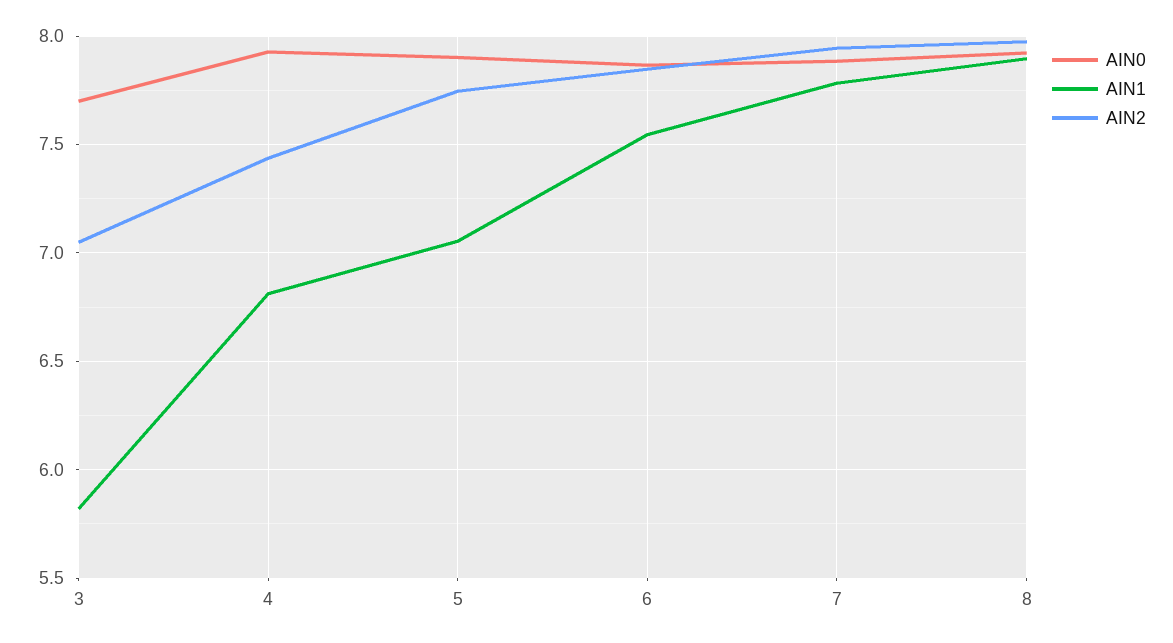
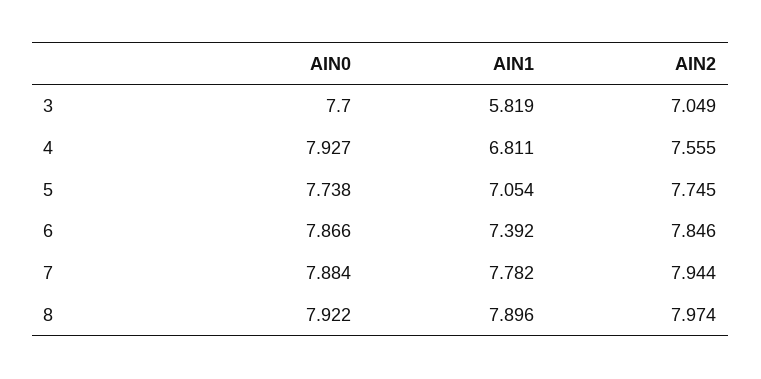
  {
    "AIN0": {
      "3": 7.7,
      "4": 7.927,
-     "5": 7.9,
+     "5": 7.738,
      "6": 7.866,
      "7": 7.884,
      "8": 7.922
    },
    "AIN1": {
      "3": 5.819,
      "4": 6.811,
      "5": 7.054,
-     "6": 7.55,
+     "6": 7.392,
      "7": 7.782,
      "8": 7.896
    },
    "AIN2": {
      "3": 7.049,
-     "4": 7.45,
+     "4": 7.555,
      "5": 7.745,
      "6": 7.846,
      "7": 7.944,
      "8": 7.974
    }
  }

